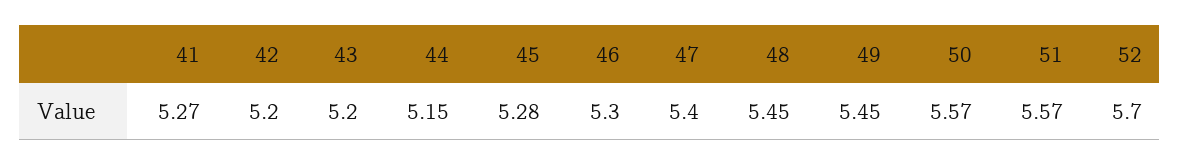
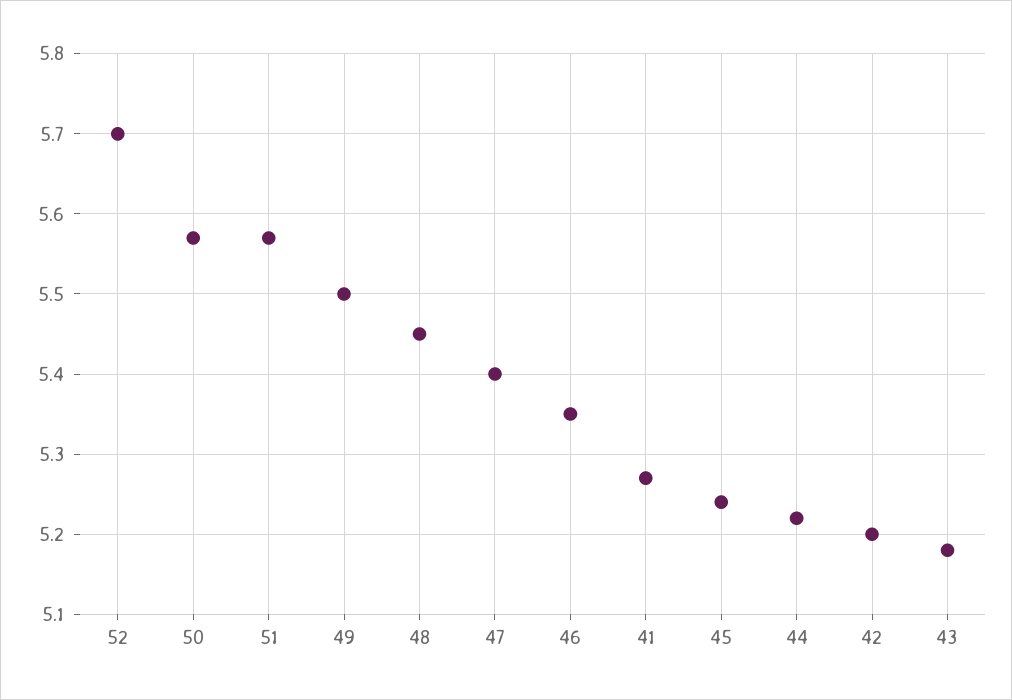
  {
    "41": 5.27,
    "42": 5.2,
-   "43": 5.2,
+   "43": 5.18,
-   "44": 5.15,
+   "44": 5.22,
-   "45": 5.28,
+   "45": 5.24,
-   "46": 5.3,
+   "46": 5.35,
    "47": 5.4,
    "48": 5.45,
-   "49": 5.45,
+   "49": 5.5,
    "50": 5.57,
    "51": 5.57,
    "52": 5.7
  }

